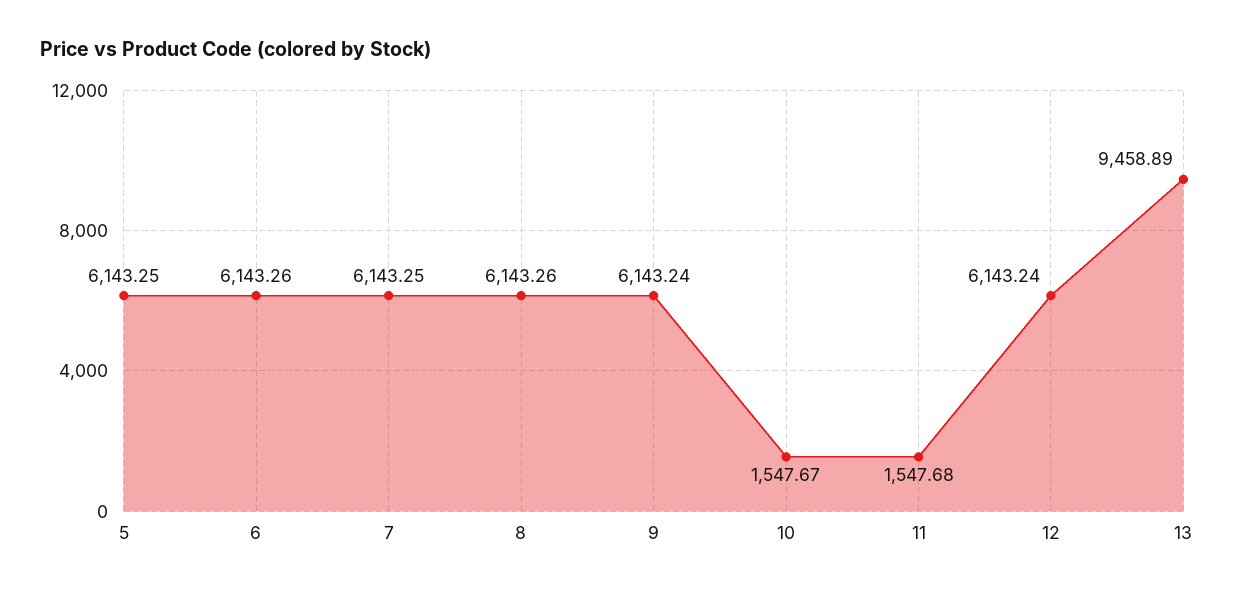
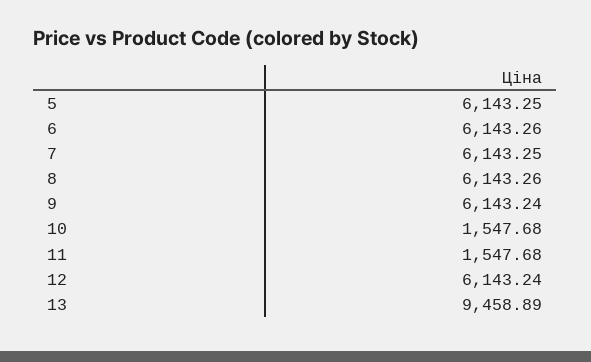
  {
    "5": 6143.25,
    "6": 6143.26,
    "7": 6143.25,
    "8": 6143.26,
    "9": 6143.24,
-   "10": 1547.67,
+   "10": 1547.68,
    "11": 1547.68,
    "12": 6143.24,
    "13": 9458.89
  }

